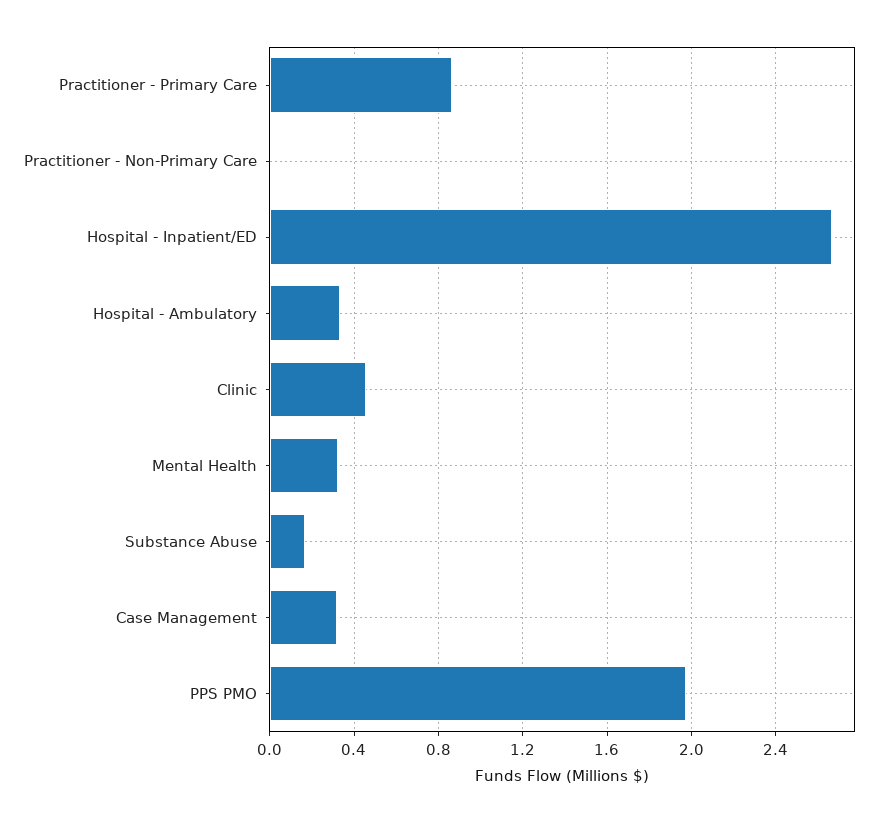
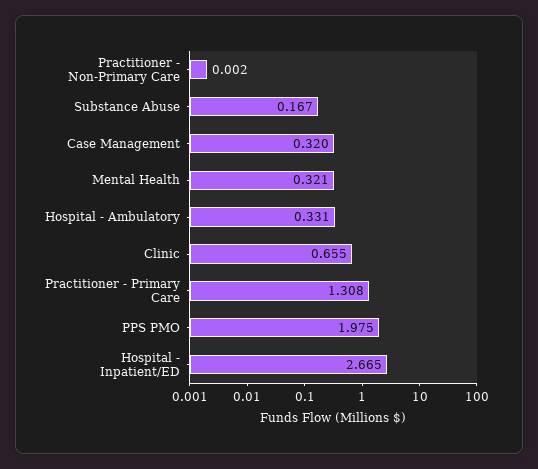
  {
-   "Practitioner - Primary Care": 0.85,
+   "Practitioner - Primary Care": 1.308,
    "Practitioner - Non-Primary Care": 0.002,
    "Hospital - Inpatient/ED": 2.665,
    "Hospital - Ambulatory": 0.331,
-   "Clinic": 0.45,
+   "Clinic": 0.655,
    "Mental Health": 0.321,
    "Substance Abuse": 0.167,
    "Case Management": 0.32,
    "PPS PMO": 1.975
  }

